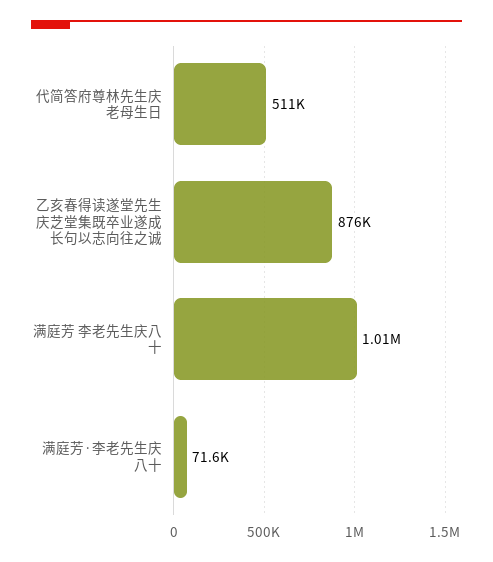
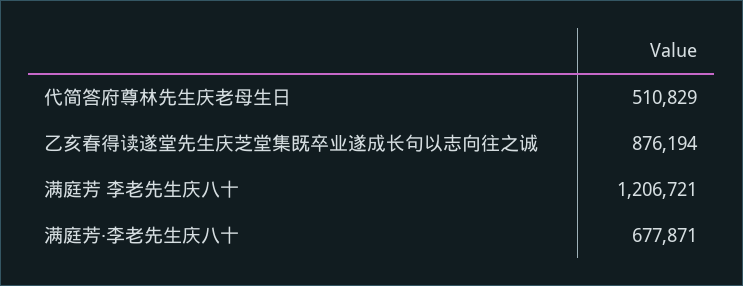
  {
    "代简答府尊林先生庆老母生日": 510829,
    "乙亥春得读遂堂先生庆芝堂集既卒业遂成长句以志向往之诚": 876194,
-   "满庭芳 李老先生庆八十": 1010000,
+   "满庭芳 李老先生庆八十": 1206721,
-   "满庭芳·李老先生庆八十": 71600
+   "满庭芳·李老先生庆八十": 677871
  }

